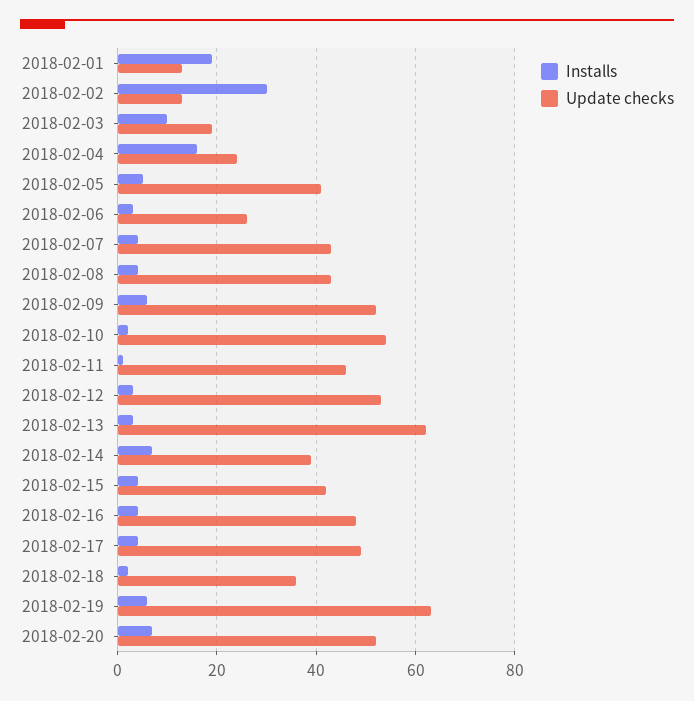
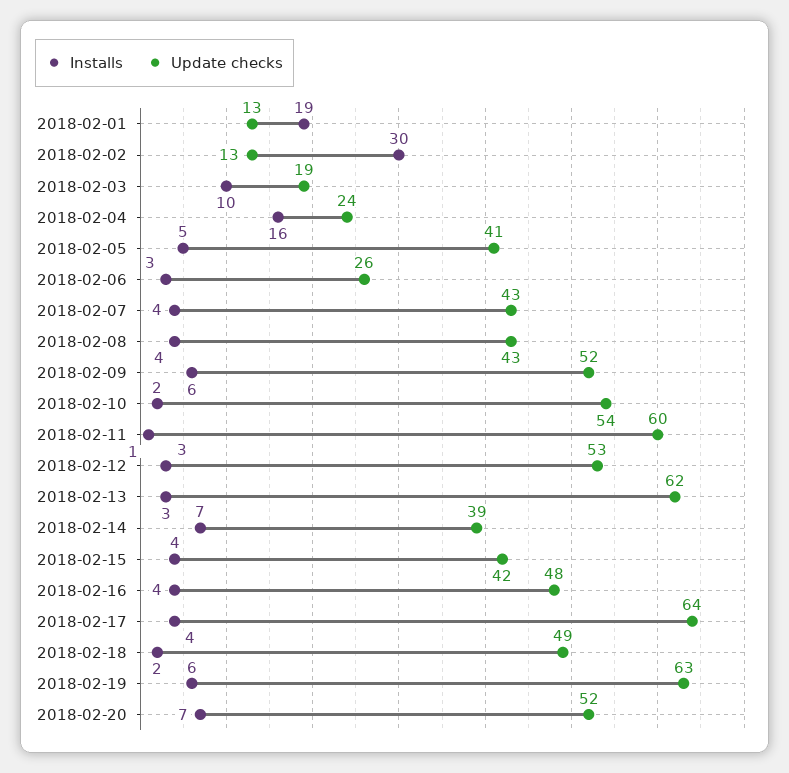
  {
    "Installs": {
      "2018-02-01": 19,
      "2018-02-02": 30,
      "2018-02-03": 10,
      "2018-02-04": 16,
      "2018-02-05": 5,
      "2018-02-06": 3,
      "2018-02-07": 4,
      "2018-02-08": 4,
      "2018-02-09": 6,
      "2018-02-10": 2,
      "2018-02-11": 1,
      "2018-02-12": 3,
      "2018-02-13": 3,
      "2018-02-14": 7,
      "2018-02-15": 4,
      "2018-02-16": 4,
      "2018-02-17": 4,
      "2018-02-18": 2,
      "2018-02-19": 6,
      "2018-02-20": 7
    },
    "Update checks": {
      "2018-02-01": 13,
      "2018-02-02": 13,
      "2018-02-03": 19,
      "2018-02-04": 24,
      "2018-02-05": 41,
      "2018-02-06": 26,
      "2018-02-07": 43,
      "2018-02-08": 43,
      "2018-02-09": 52,
      "2018-02-10": 54,
-     "2018-02-11": 45,
+     "2018-02-11": 60,
      "2018-02-12": 53,
      "2018-02-13": 62,
      "2018-02-14": 39,
      "2018-02-15": 42,
      "2018-02-16": 48,
-     "2018-02-17": 50,
+     "2018-02-17": 64,
-     "2018-02-18": 35,
+     "2018-02-18": 49,
      "2018-02-19": 63,
      "2018-02-20": 52
    }
  }

